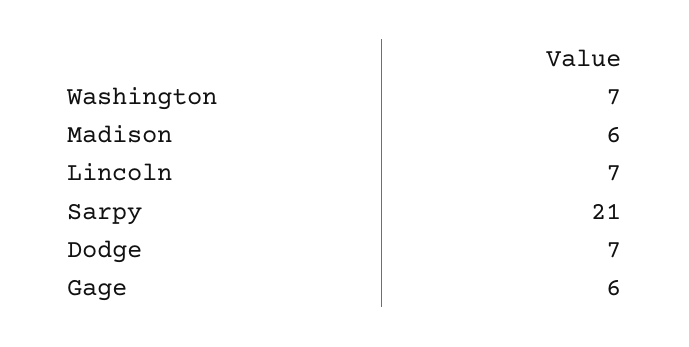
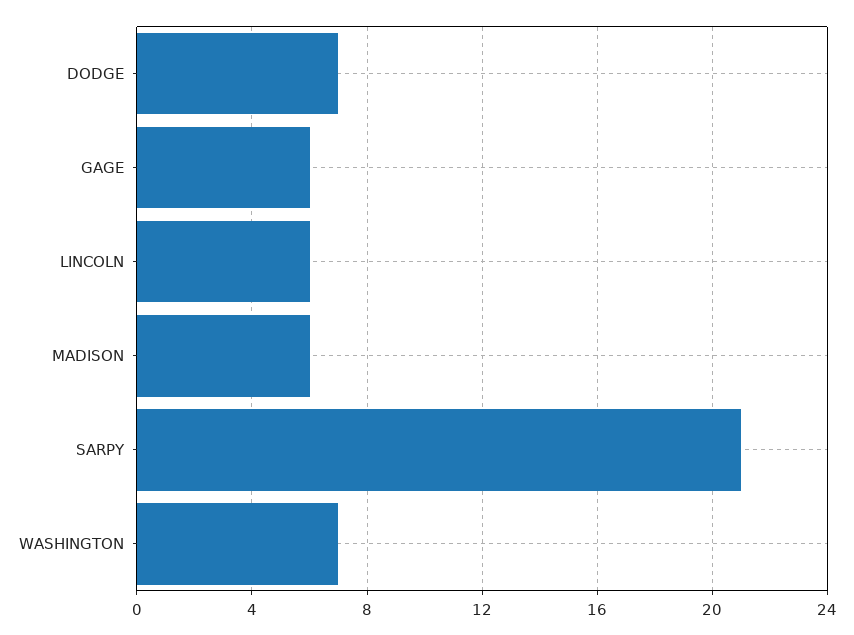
  {
    "Washington": 7,
    "Madison": 6,
-   "Lincoln": 7,
+   "Lincoln": 6,
    "Sarpy": 21,
    "Dodge": 7,
    "Gage": 6
  }

